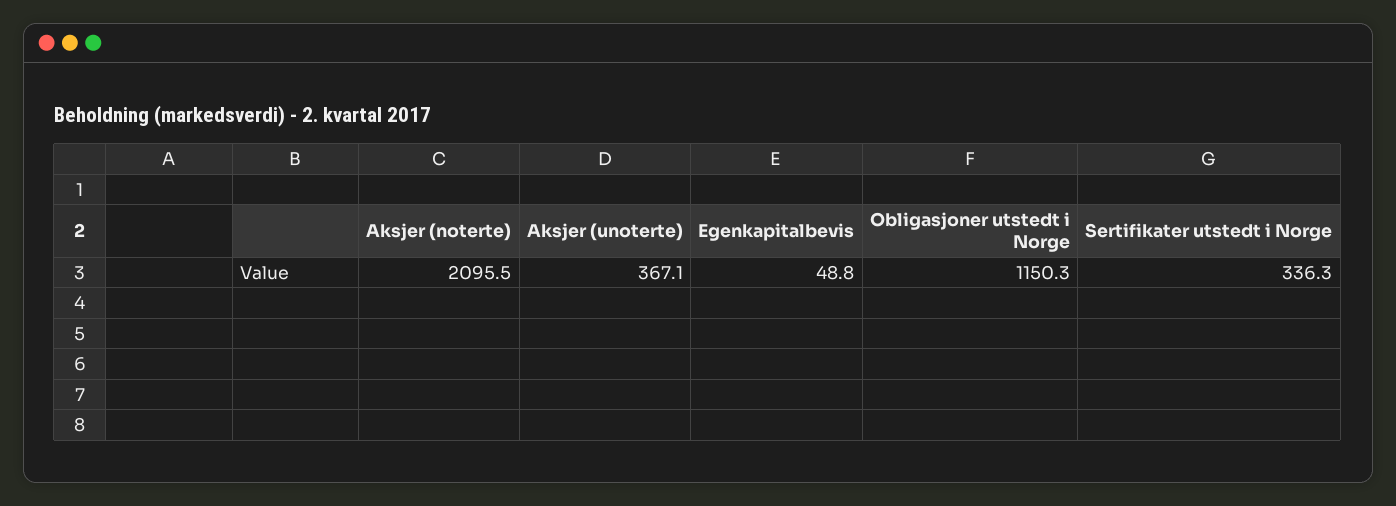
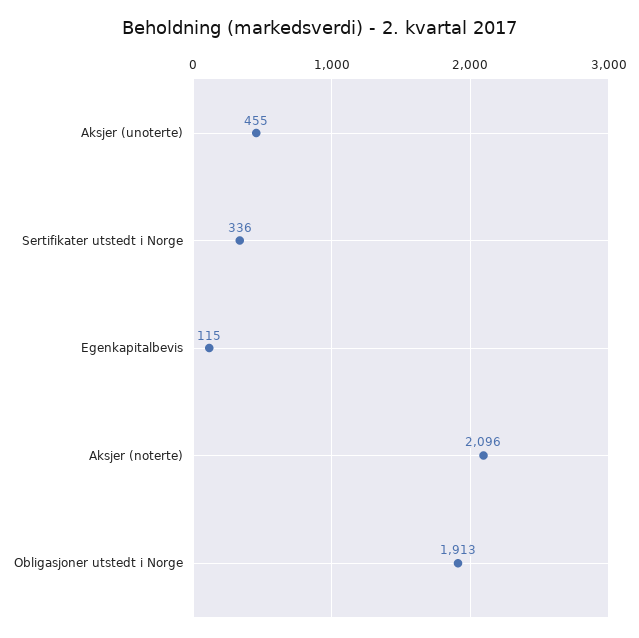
  {
    "Aksjer (noterte)": 2095.5,
-   "Aksjer (unoterte)": 367.1,
+   "Aksjer (unoterte)": 455,
-   "Egenkapitalbevis": 48.8,
+   "Egenkapitalbevis": 115,
-   "Obligasjoner utstedt i Norge": 1150.3,
+   "Obligasjoner utstedt i Norge": 1913,
    "Sertifikater utstedt i Norge": 336.3
  }

